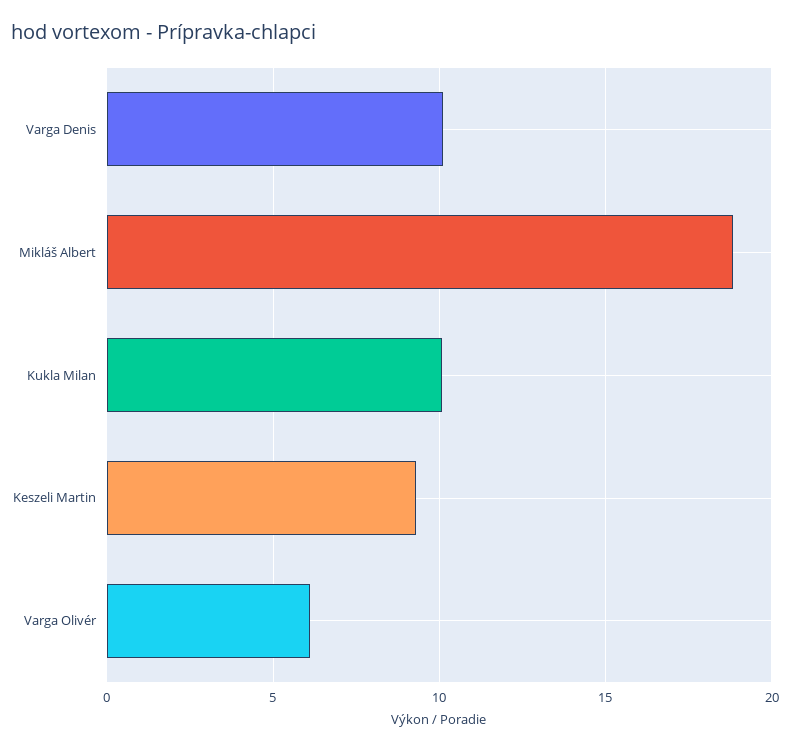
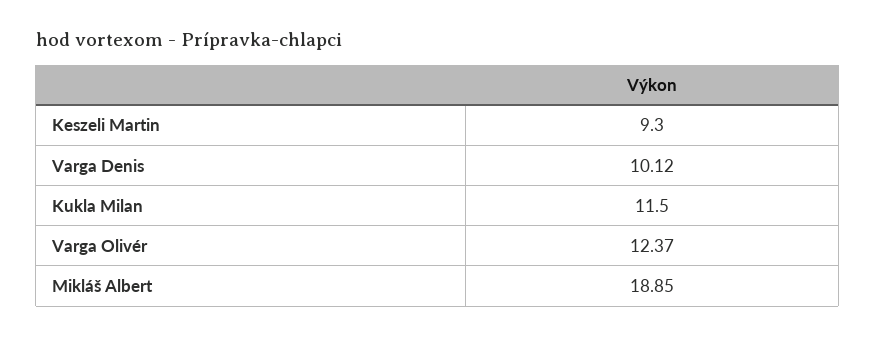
  {
    "Varga Denis": 10.12,
    "Mikláš Albert": 18.85,
-   "Kukla Milan": 10,
+   "Kukla Milan": 11.5,
    "Keszeli Martin": 9.3,
-   "Varga Olivér": 6
+   "Varga Olivér": 12.37
  }

